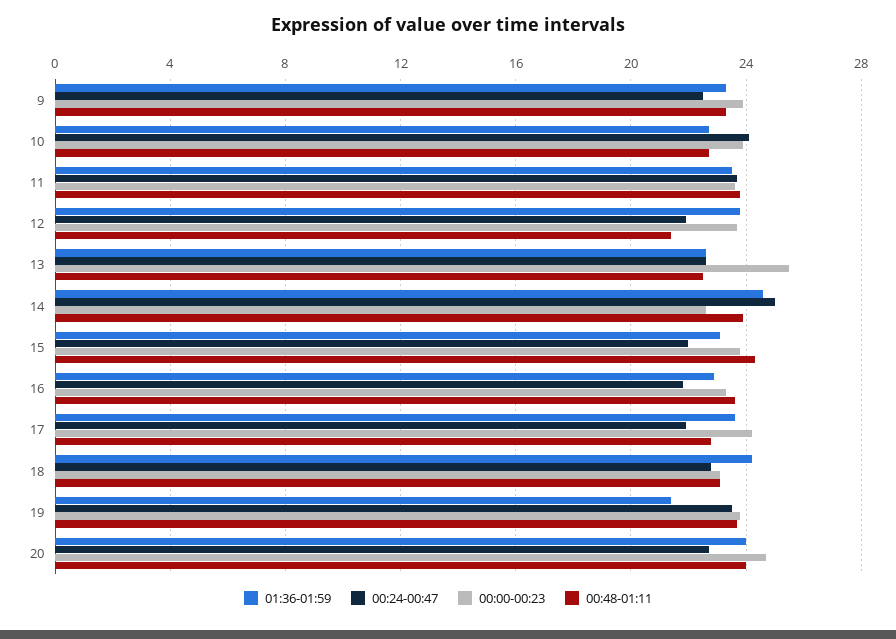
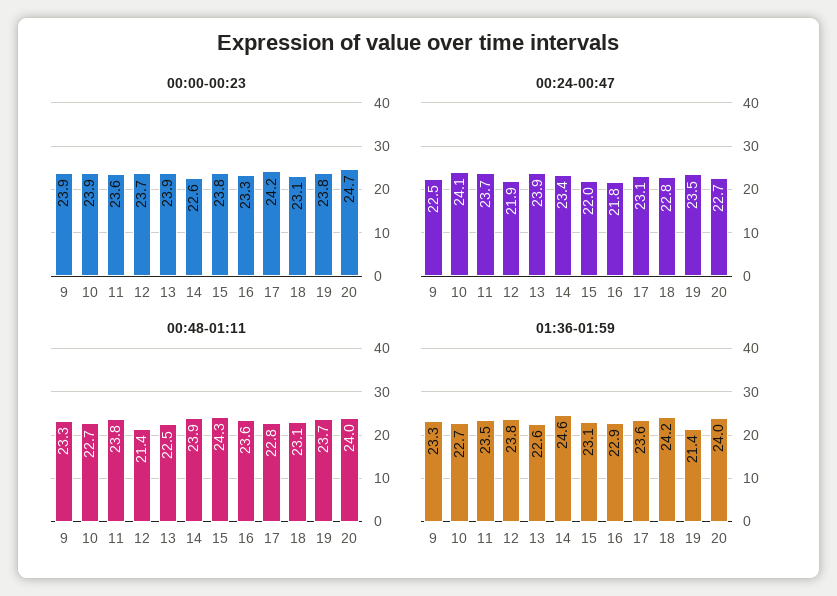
  {
    "01:36-01:59": {
      "9": 23.3,
      "10": 22.7,
      "11": 23.5,
      "12": 23.8,
      "13": 22.6,
      "14": 24.6,
      "15": 23.1,
      "16": 22.9,
      "17": 23.6,
      "18": 24.2,
      "19": 21.4,
      "20": 24
    },
    "00:24-00:47": {
      "9": 22.5,
      "10": 24.1,
      "11": 23.7,
      "12": 21.9,
-     "13": 22.5,
+     "13": 23.9,
-     "14": 25,
+     "14": 23.4,
      "15": 22,
      "16": 21.8,
-     "17": 22,
+     "17": 23.1,
      "18": 22.8,
      "19": 23.5,
      "20": 22.7
    },
    "00:00-00:23": {
      "9": 23.9,
      "10": 23.9,
      "11": 23.6,
      "12": 23.7,
-     "13": 25.5,
+     "13": 23.9,
      "14": 22.6,
      "15": 23.8,
      "16": 23.3,
      "17": 24.2,
      "18": 23.1,
      "19": 23.8,
      "20": 24.7
    },
    "00:48-01:11": {
      "9": 23.3,
      "10": 22.7,
      "11": 23.8,
      "12": 21.4,
      "13": 22.5,
      "14": 23.9,
      "15": 24.3,
      "16": 23.6,
      "17": 22.8,
      "18": 23.1,
      "19": 23.7,
      "20": 24
    }
  }

